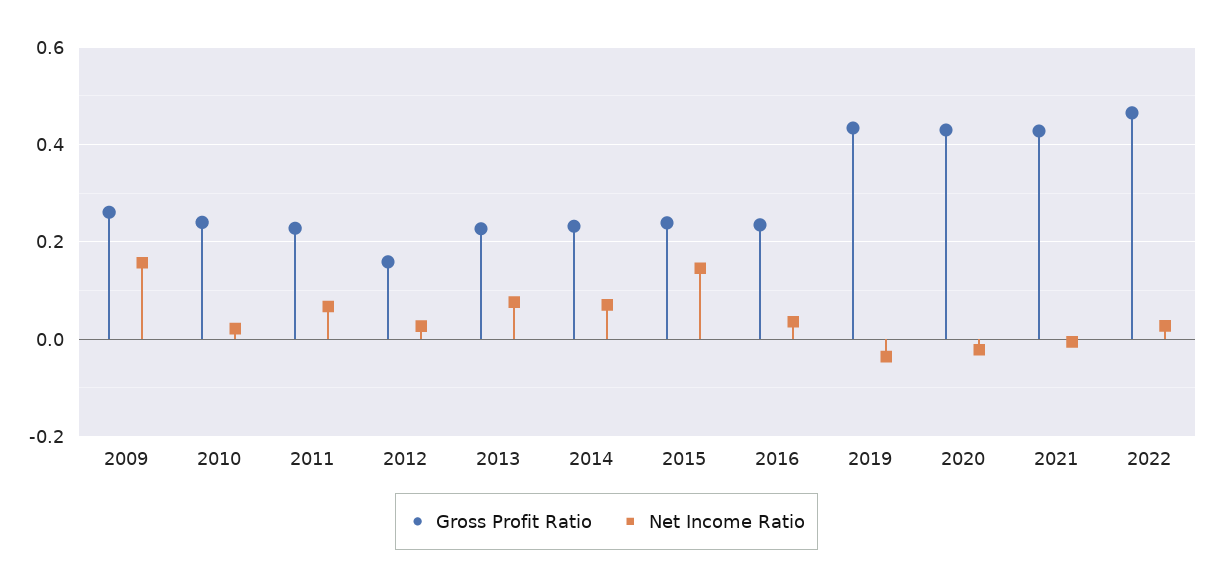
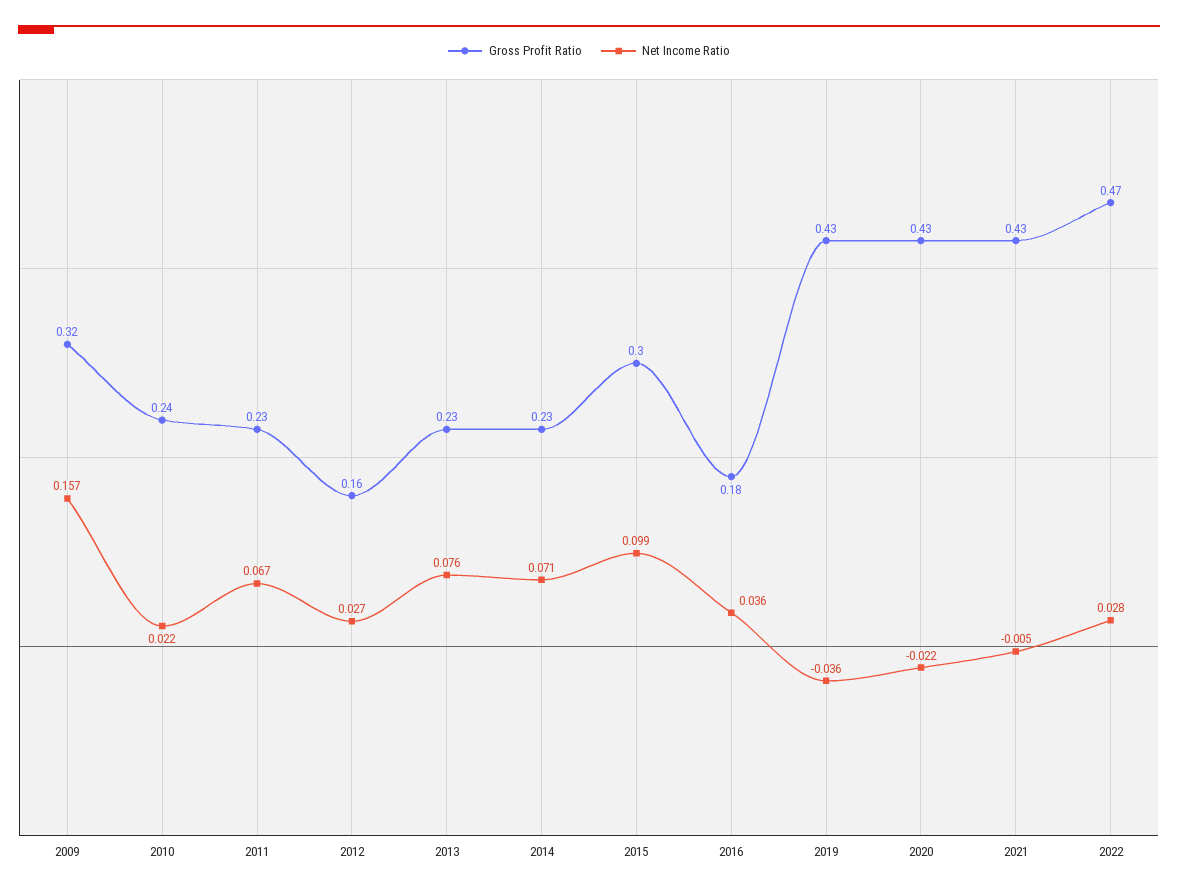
  {
    "Gross Profit Ratio": {
-     "2009": 0.26,
+     "2009": 0.32,
      "2010": 0.24,
      "2011": 0.23,
      "2012": 0.16,
      "2013": 0.23,
      "2014": 0.23,
-     "2015": 0.24,
+     "2015": 0.3,
-     "2016": 0.24,
+     "2016": 0.18,
      "2019": 0.43,
      "2020": 0.43,
      "2021": 0.43,
      "2022": 0.47
    },
    "Net Income Ratio": {
      "2009": 0.157,
      "2010": 0.022,
      "2011": 0.067,
      "2012": 0.027,
      "2013": 0.076,
      "2014": 0.071,
-     "2015": 0.14,
+     "2015": 0.099,
      "2016": 0.036,
      "2019": -0.036,
      "2020": -0.022,
      "2021": -0.005,
      "2022": 0.028
    }
  }

